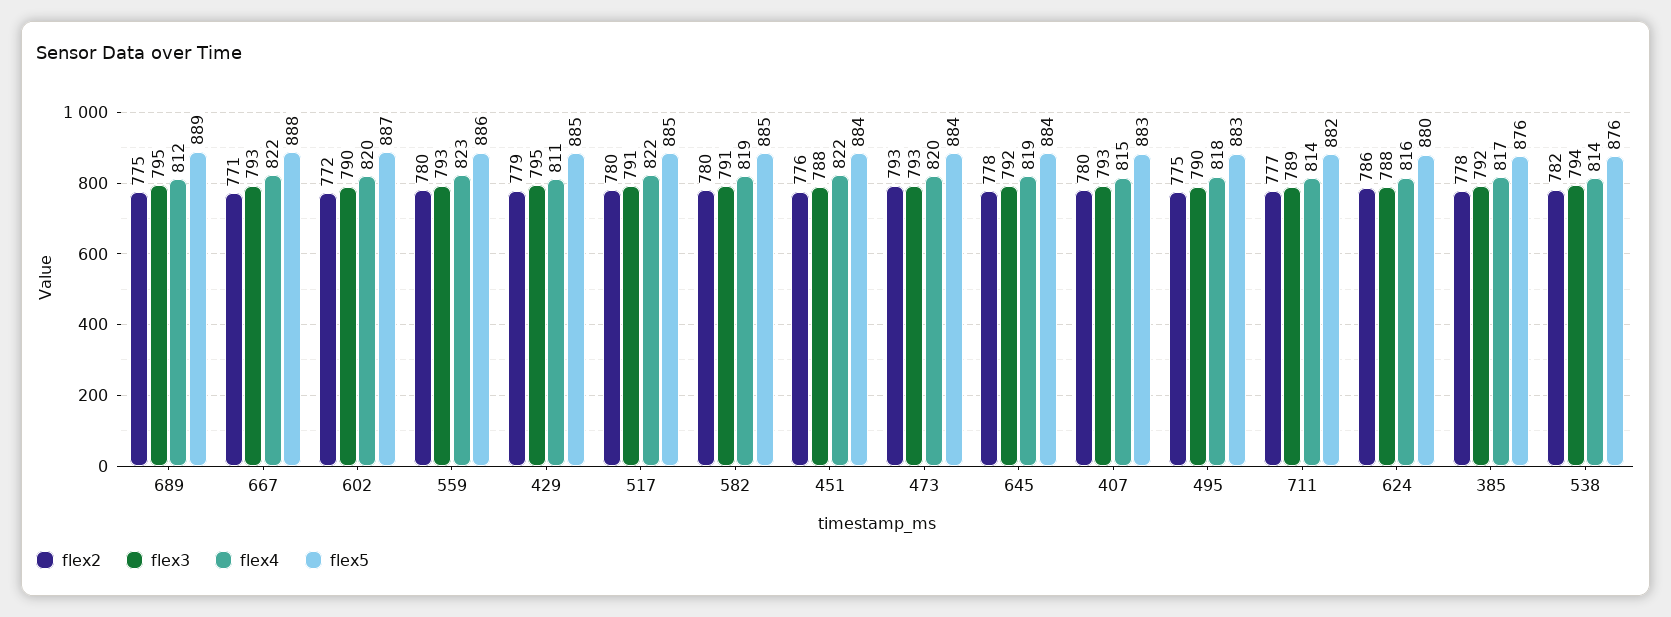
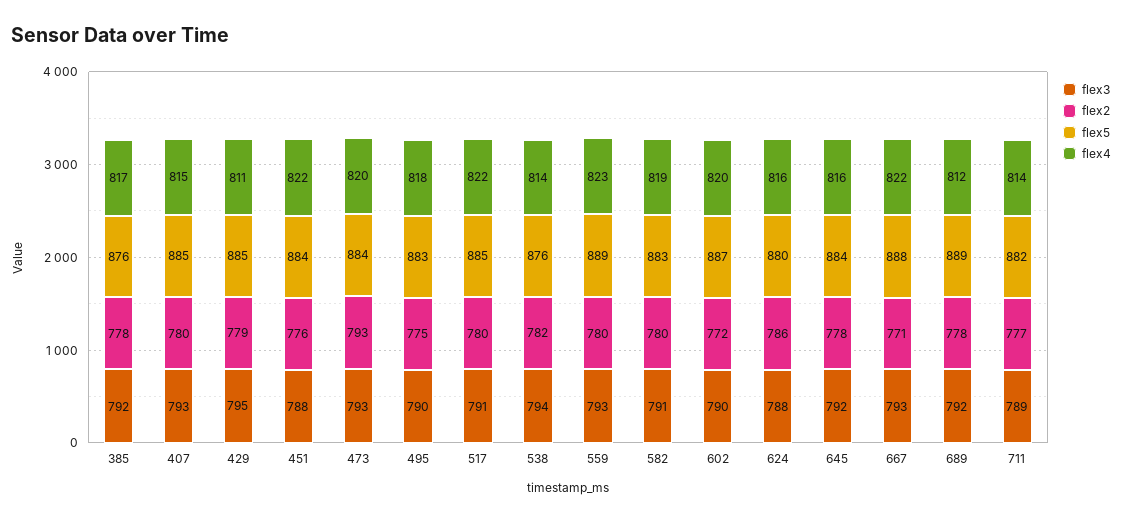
  {
    "flex2": {
-     "689": 775,
+     "689": 778,
      "667": 771,
      "602": 772,
      "559": 780,
      "429": 779,
      "517": 780,
      "582": 780,
      "451": 776,
      "473": 793,
      "645": 778,
      "407": 780,
      "495": 775,
      "711": 777,
      "624": 786,
      "385": 778,
      "538": 782
    },
    "flex3": {
-     "689": 795,
+     "689": 792,
      "667": 793,
      "602": 790,
      "559": 793,
      "429": 795,
      "517": 791,
      "582": 791,
      "451": 788,
      "473": 793,
      "645": 792,
      "407": 793,
      "495": 790,
      "711": 789,
      "624": 788,
      "385": 792,
      "538": 794
    },
    "flex4": {
      "689": 812,
      "667": 822,
      "602": 820,
      "559": 823,
      "429": 811,
      "517": 822,
      "582": 819,
      "451": 822,
      "473": 820,
-     "645": 819,
+     "645": 816,
      "407": 815,
      "495": 818,
      "711": 814,
      "624": 816,
      "385": 817,
      "538": 814
    },
    "flex5": {
      "689": 889,
      "667": 888,
      "602": 887,
-     "559": 886,
+     "559": 889,
      "429": 885,
      "517": 885,
-     "582": 885,
+     "582": 883,
      "451": 884,
      "473": 884,
      "645": 884,
-     "407": 883,
+     "407": 885,
      "495": 883,
      "711": 882,
      "624": 880,
      "385": 876,
      "538": 876
    }
  }

